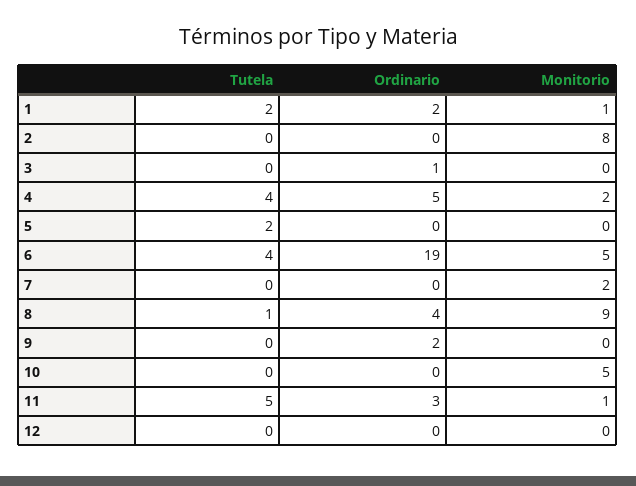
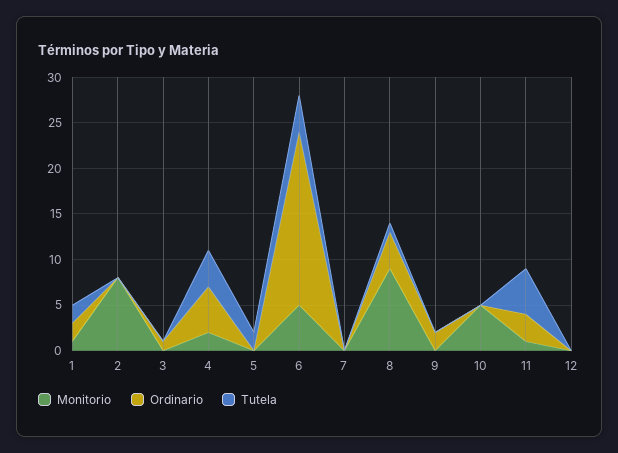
  {
    "Tutela": {
      "1": 2,
      "2": 0,
      "3": 0,
      "4": 4,
      "5": 2,
      "6": 4,
      "7": 0,
      "8": 1,
      "9": 0,
      "10": 0,
      "11": 5,
      "12": 0
    },
    "Ordinario": {
      "1": 2,
      "2": 0,
      "3": 1,
      "4": 5,
      "5": 0,
      "6": 19,
      "7": 0,
      "8": 4,
      "9": 2,
      "10": 0,
      "11": 3,
      "12": 0
    },
    "Monitorio": {
      "1": 1,
      "2": 8,
      "3": 0,
      "4": 2,
      "5": 0,
      "6": 5,
-     "7": 2,
+     "7": 0,
      "8": 9,
      "9": 0,
      "10": 5,
      "11": 1,
      "12": 0
    }
  }

